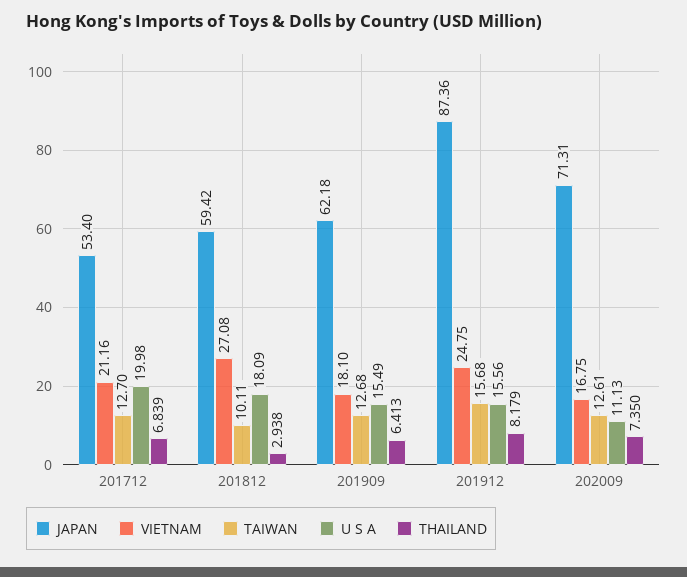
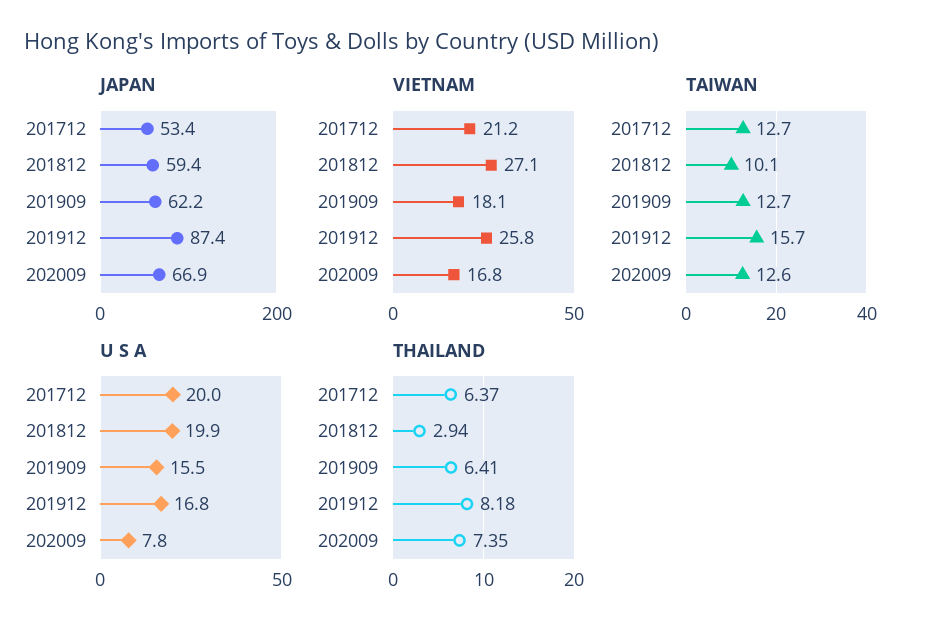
  {
    "JAPAN": {
      "201712": 53.4,
      "201812": 59.42,
      "201909": 62.18,
      "201912": 87.36,
-     "202009": 71.31
+     "202009": 66.9
    },
    "VIETNAM": {
      "201712": 21.16,
      "201812": 27.08,
      "201909": 18.1,
-     "201912": 24.75,
+     "201912": 25.8,
      "202009": 16.75
    },
    "TAIWAN": {
      "201712": 12.7,
      "201812": 10.11,
      "201909": 12.68,
      "201912": 15.68,
      "202009": 12.61
    },
    "U S A": {
      "201712": 19.98,
-     "201812": 18.09,
+     "201812": 19.9,
      "201909": 15.49,
-     "201912": 15.56,
+     "201912": 16.8,
-     "202009": 11.13
+     "202009": 7.8
    },
    "THAILAND": {
-     "201712": 6.839,
+     "201712": 6.37,
      "201812": 2.938,
      "201909": 6.413,
      "201912": 8.179,
      "202009": 7.35
    }
  }

